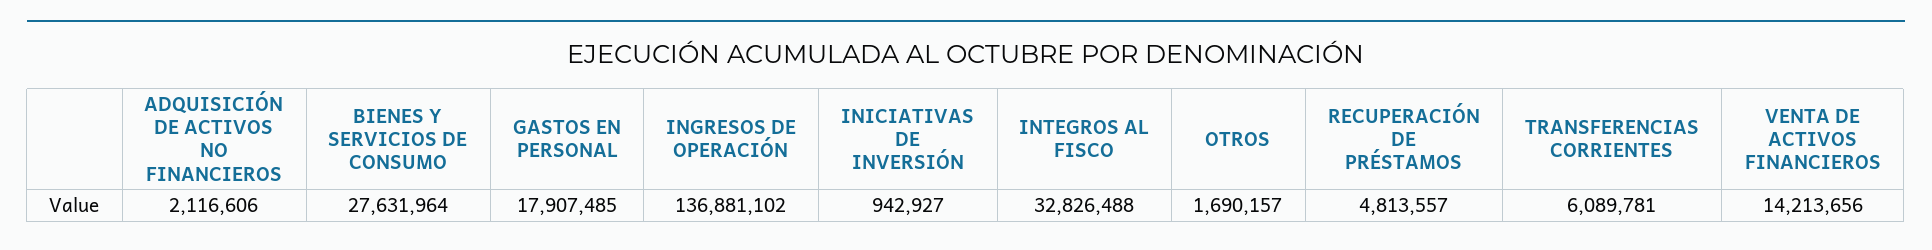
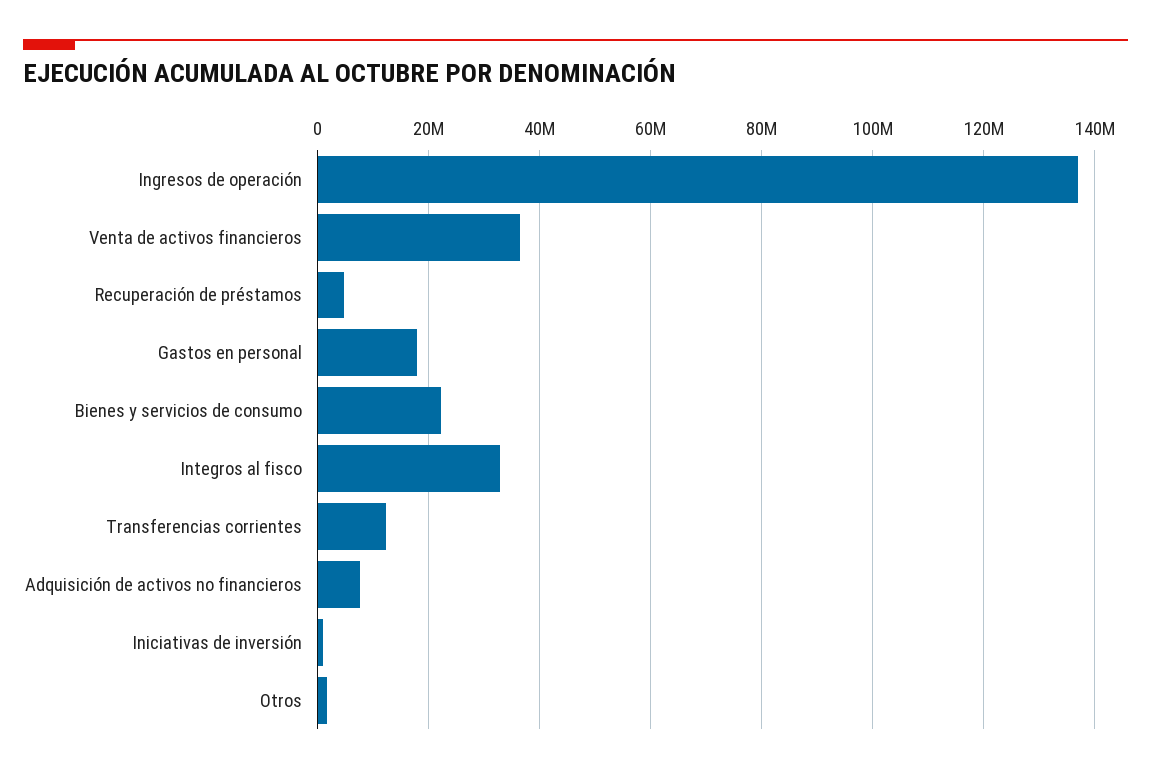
  {
-   "ADQUISICIÓN DE ACTIVOS NO FINANCIEROS": 2116606,
+   "ADQUISICIÓN DE ACTIVOS NO FINANCIEROS": 8000000,
-   "BIENES Y SERVICIOS DE CONSUMO": 27631964,
+   "BIENES Y SERVICIOS DE CONSUMO": 22000000,
    "GASTOS EN PERSONAL": 17907485,
    "INGRESOS DE OPERACIÓN": 136881102,
    "INICIATIVAS DE INVERSIÓN": 942927,
    "INTEGROS AL FISCO": 32826488,
    "OTROS": 1690157,
    "RECUPERACIÓN DE PRÉSTAMOS": 4813557,
-   "TRANSFERENCIAS CORRIENTES": 6089781,
+   "TRANSFERENCIAS CORRIENTES": 12000000,
-   "VENTA DE ACTIVOS FINANCIEROS": 14213656
+   "VENTA DE ACTIVOS FINANCIEROS": 36000000
  }

